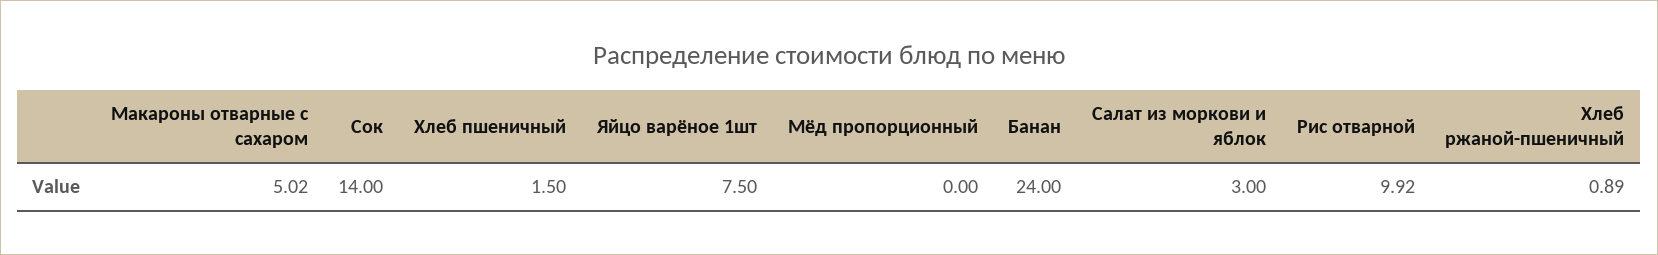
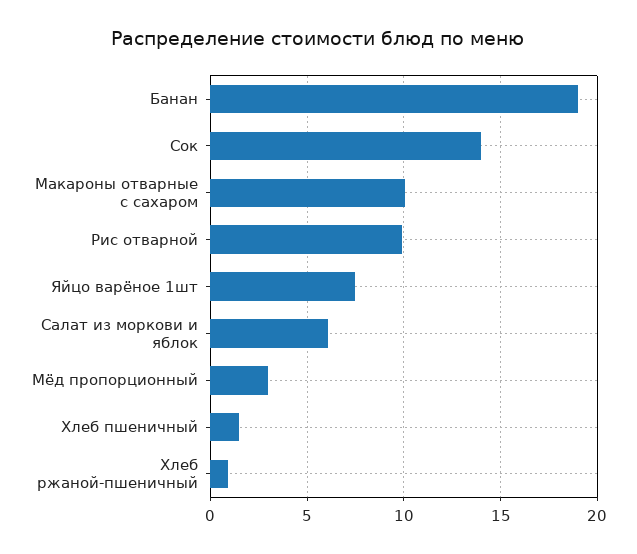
  {
-   "Макароны отварные с сахаром": 5.02,
+   "Макароны отварные с сахаром": 10,
    "Сок": 14,
    "Хлеб пшеничный": 1.5,
    "Яйцо варёное 1шт": 7.5,
-   "Мёд пропорционный": 0,
+   "Мёд пропорционный": 3,
-   "Банан": 24,
+   "Банан": 19,
-   "Салат из моркови и яблок": 3,
+   "Салат из моркови и яблок": 6,
    "Рис отварной": 9.92,
    "Хлеб ржаной-пшеничный": 0.89
  }

